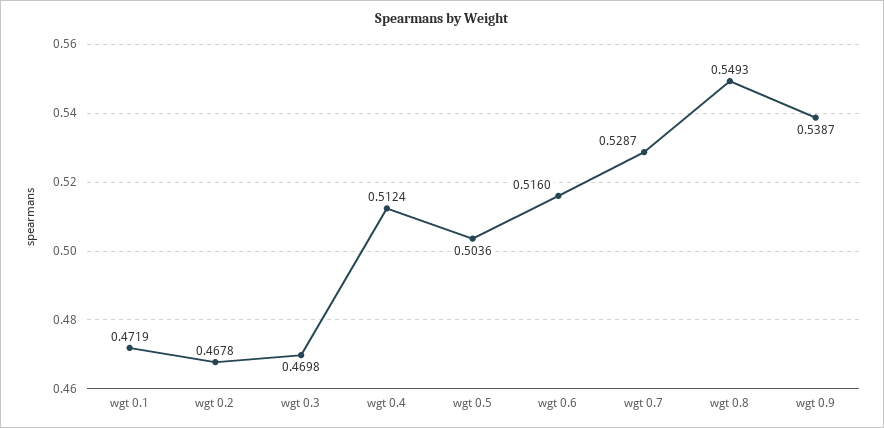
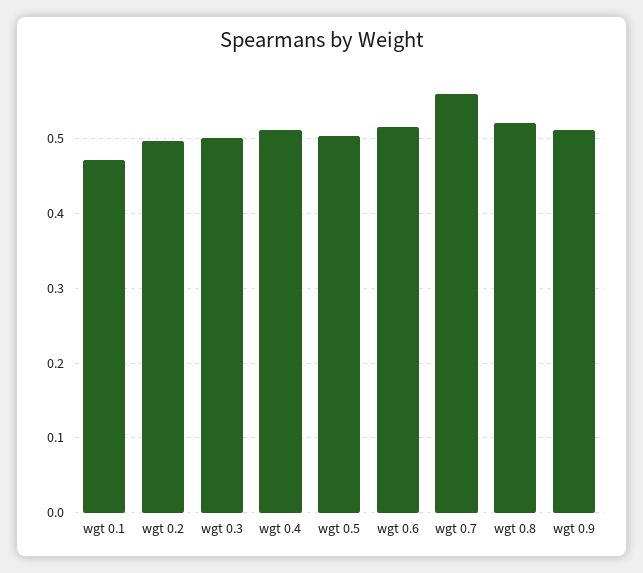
  {
    "wgt 0.1": 0.4719,
-   "wgt 0.2": 0.4678,
+   "wgt 0.2": 0.5,
-   "wgt 0.3": 0.4698,
+   "wgt 0.3": 0.5,
    "wgt 0.4": 0.5124,
    "wgt 0.5": 0.5036,
    "wgt 0.6": 0.516,
-   "wgt 0.7": 0.5287,
+   "wgt 0.7": 0.56,
-   "wgt 0.8": 0.5493,
+   "wgt 0.8": 0.52,
-   "wgt 0.9": 0.5387
+   "wgt 0.9": 0.51
  }

